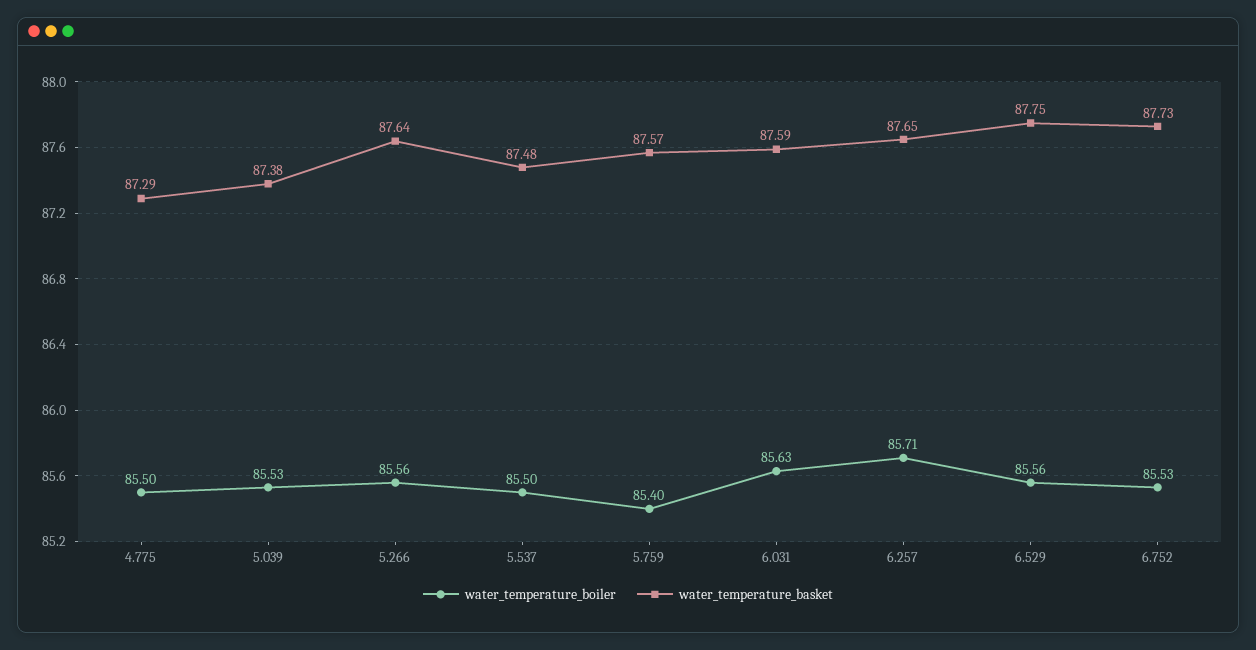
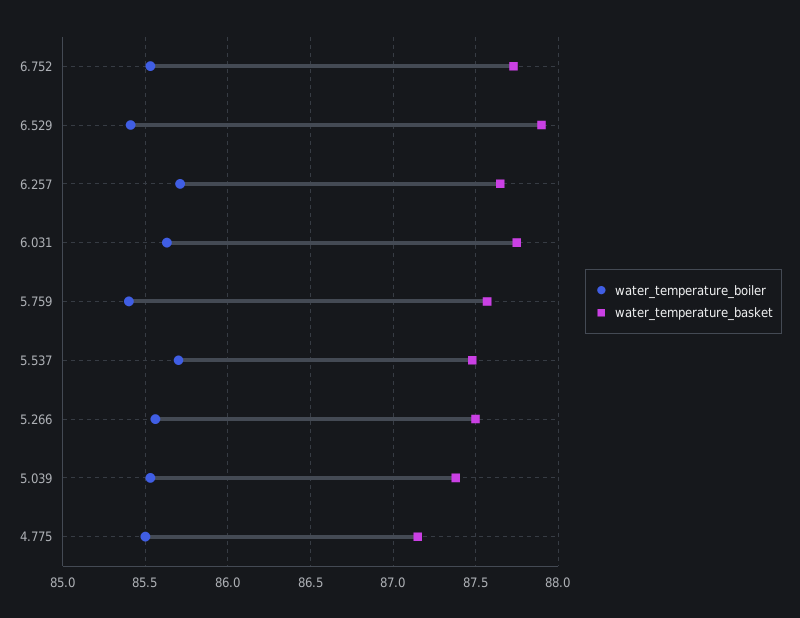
  {
    "water_temperature_boiler": {
      "4.775": 85.5,
      "5.039": 85.53,
      "5.266": 85.56,
-     "5.537": 85.5,
+     "5.537": 85.7,
      "5.759": 85.4,
      "6.031": 85.63,
      "6.257": 85.71,
-     "6.529": 85.56,
+     "6.529": 85.4,
      "6.752": 85.53
    },
    "water_temperature_basket": {
-     "4.775": 87.29,
+     "4.775": 87.15,
      "5.039": 87.38,
-     "5.266": 87.64,
+     "5.266": 87.5,
      "5.537": 87.48,
      "5.759": 87.57,
-     "6.031": 87.59,
+     "6.031": 87.75,
      "6.257": 87.65,
-     "6.529": 87.75,
+     "6.529": 87.9,
      "6.752": 87.73
    }
  }

